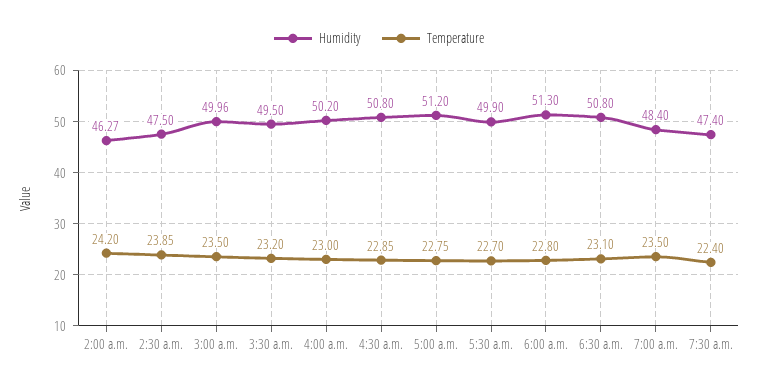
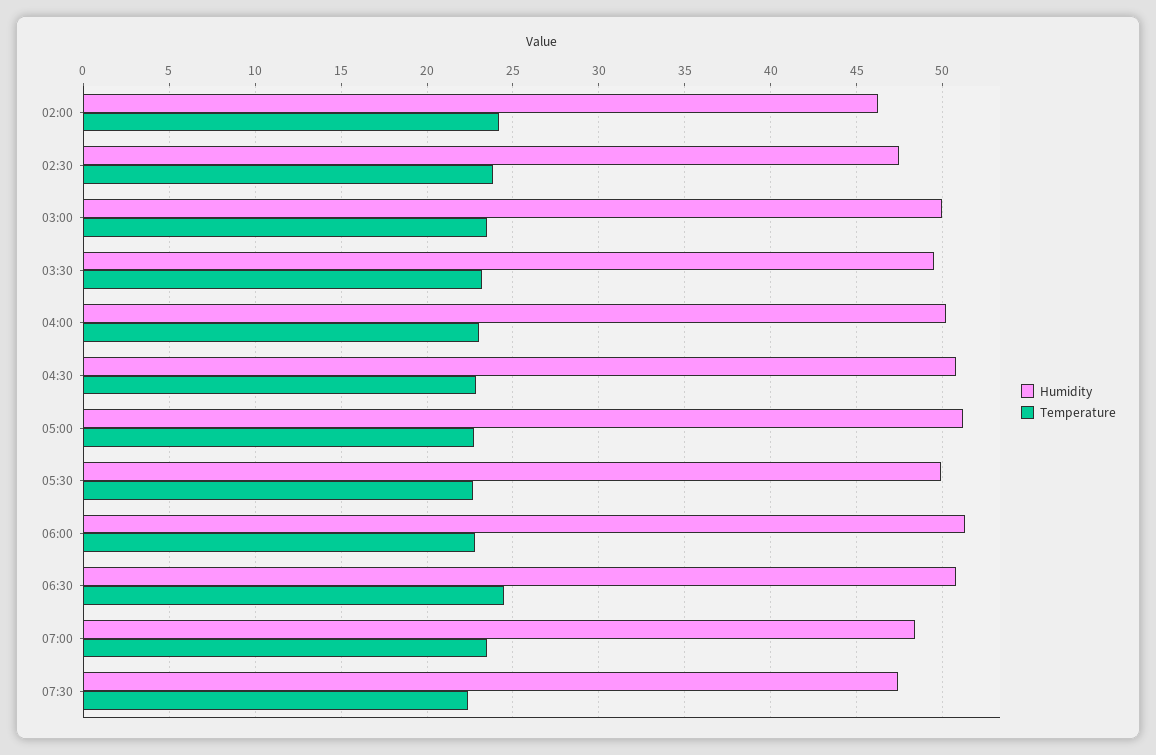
  {
    "Humidity": {
      "2:00 a.m.": 46.27,
      "2:30 a.m.": 47.5,
      "3:00 a.m.": 49.96,
      "3:30 a.m.": 49.5,
      "4:00 a.m.": 50.2,
      "4:30 a.m.": 50.8,
      "5:00 a.m.": 51.2,
      "5:30 a.m.": 49.9,
      "6:00 a.m.": 51.3,
      "6:30 a.m.": 50.8,
      "7:00 a.m.": 48.4,
      "7:30 a.m.": 47.4
    },
    "Temperature": {
      "2:00 a.m.": 24.2,
      "2:30 a.m.": 23.85,
      "3:00 a.m.": 23.5,
      "3:30 a.m.": 23.2,
      "4:00 a.m.": 23,
      "4:30 a.m.": 22.85,
      "5:00 a.m.": 22.75,
      "5:30 a.m.": 22.7,
      "6:00 a.m.": 22.8,
-     "6:30 a.m.": 23.1,
+     "6:30 a.m.": 24.5,
      "7:00 a.m.": 23.5,
      "7:30 a.m.": 22.4
    }
  }

